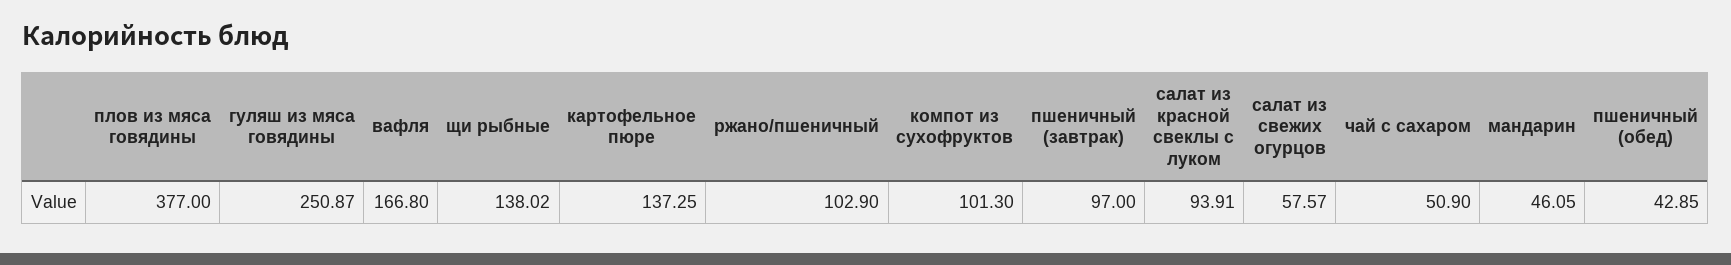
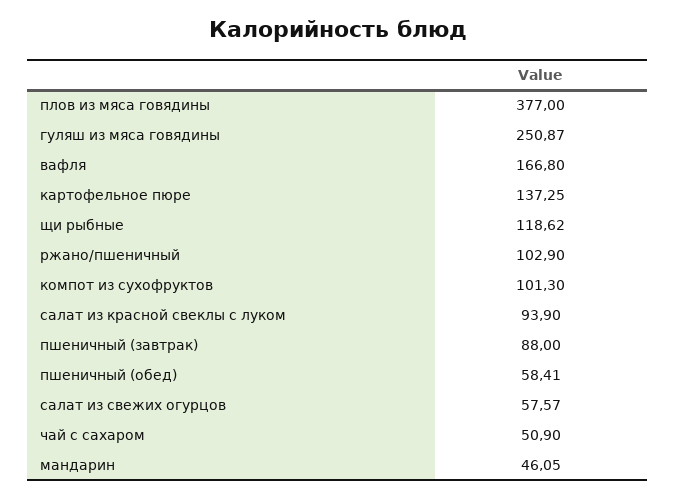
  {
    "плов из мяса говядины": 377,
    "гуляш из мяса говядины": 250.87,
    "вафля": 166.8,
-   "щи рыбные": 138.02,
+   "щи рыбные": 118.62,
    "картофельное пюре": 137.25,
    "ржано/пшеничный": 102.9,
    "компот из сухофруктов": 101.3,
-   "пшеничный (завтрак)": 97,
+   "пшеничный (завтрак)": 88,
-   "салат из красной свеклы с луком": 93.91,
+   "салат из красной свеклы с луком": 93.9,
    "салат из свежих огурцов": 57.57,
    "чай с сахаром": 50.9,
    "мандарин": 46.05,
-   "пшеничный (обед)": 42.85
+   "пшеничный (обед)": 58.41
  }

